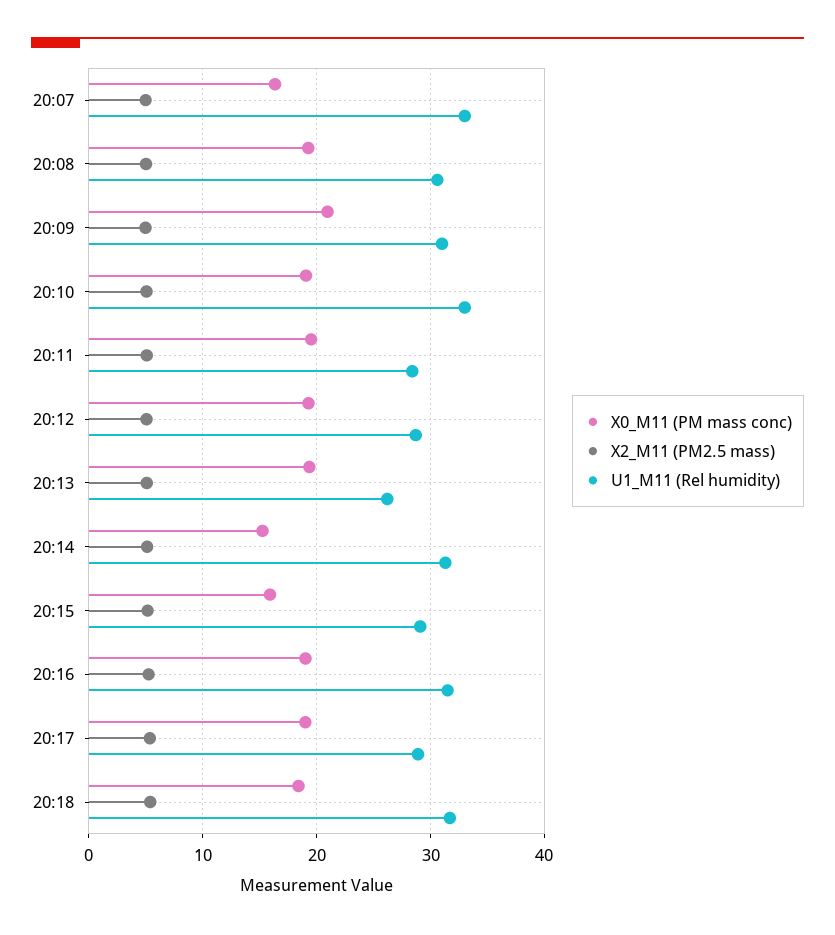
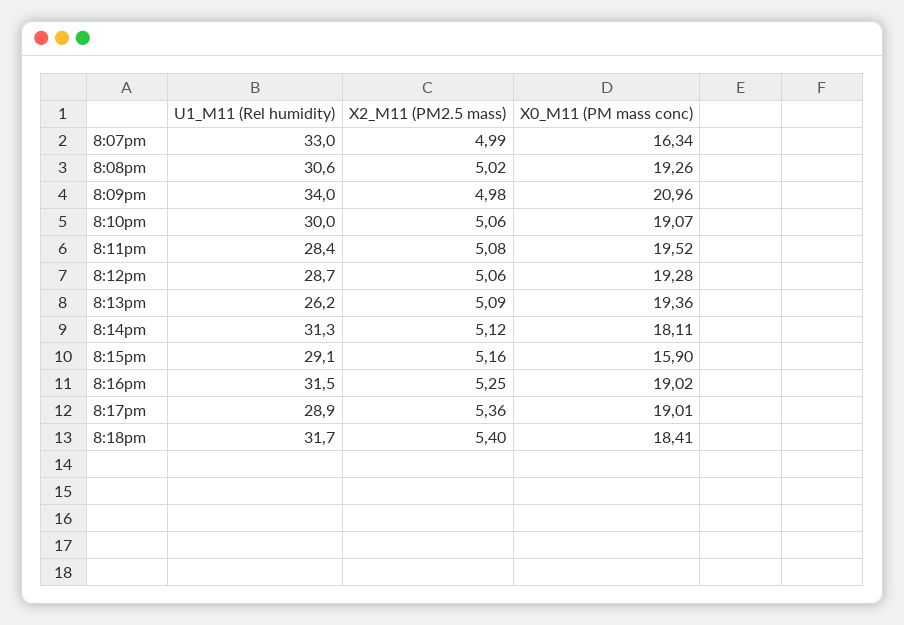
  {
    "X0_M11 (PM mass conc)": {
      "20:07": 16.34,
      "20:08": 19.26,
      "20:09": 20.96,
      "20:10": 19.07,
      "20:11": 19.52,
      "20:12": 19.28,
      "20:13": 19.36,
-     "20:14": 15,
+     "20:14": 18.11,
      "20:15": 15.9,
      "20:16": 19.02,
      "20:17": 19.01,
      "20:18": 18.41
    },
    "X2_M11 (PM2.5 mass)": {
      "20:07": 4.99,
      "20:08": 5.02,
      "20:09": 4.98,
      "20:10": 5.06,
      "20:11": 5.08,
      "20:12": 5.06,
      "20:13": 5.09,
      "20:14": 5.12,
      "20:15": 5.16,
      "20:16": 5.25,
      "20:17": 5.36,
      "20:18": 5.4
    },
    "U1_M11 (Rel humidity)": {
      "20:07": 33,
      "20:08": 30.6,
-     "20:09": 31,
+     "20:09": 34,
-     "20:10": 33,
+     "20:10": 30,
      "20:11": 28.4,
      "20:12": 28.7,
      "20:13": 26.2,
      "20:14": 31.3,
      "20:15": 29.1,
      "20:16": 31.5,
      "20:17": 28.9,
      "20:18": 31.7
    }
  }

